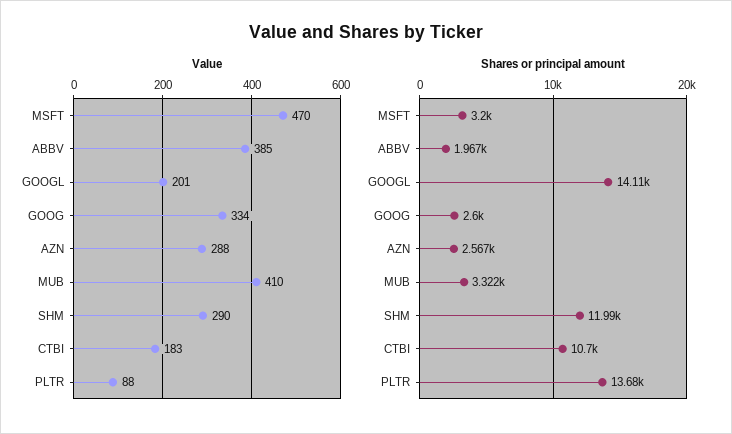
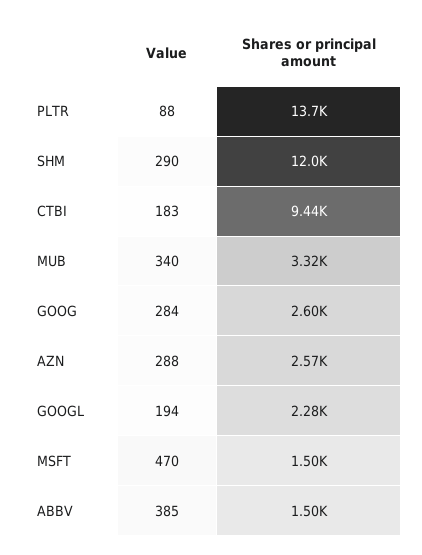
  {
    "Value": {
      "MSFT": 470,
      "ABBV": 385,
-     "GOOGL": 201,
+     "GOOGL": 194,
-     "GOOG": 334,
+     "GOOG": 284,
      "AZN": 288,
-     "MUB": 410,
+     "MUB": 340,
      "SHM": 290,
      "CTBI": 183,
      "PLTR": 88
    },
    "Shares or principal amount": {
-     "MSFT": 3200,
+     "MSFT": 1500,
-     "ABBV": 1967,
+     "ABBV": 1500,
-     "GOOGL": 14110,
+     "GOOGL": 2280,
      "GOOG": 2600,
      "AZN": 2567,
      "MUB": 3322,
      "SHM": 11990,
-     "CTBI": 10700,
+     "CTBI": 9440,
      "PLTR": 13680
    }
  }

